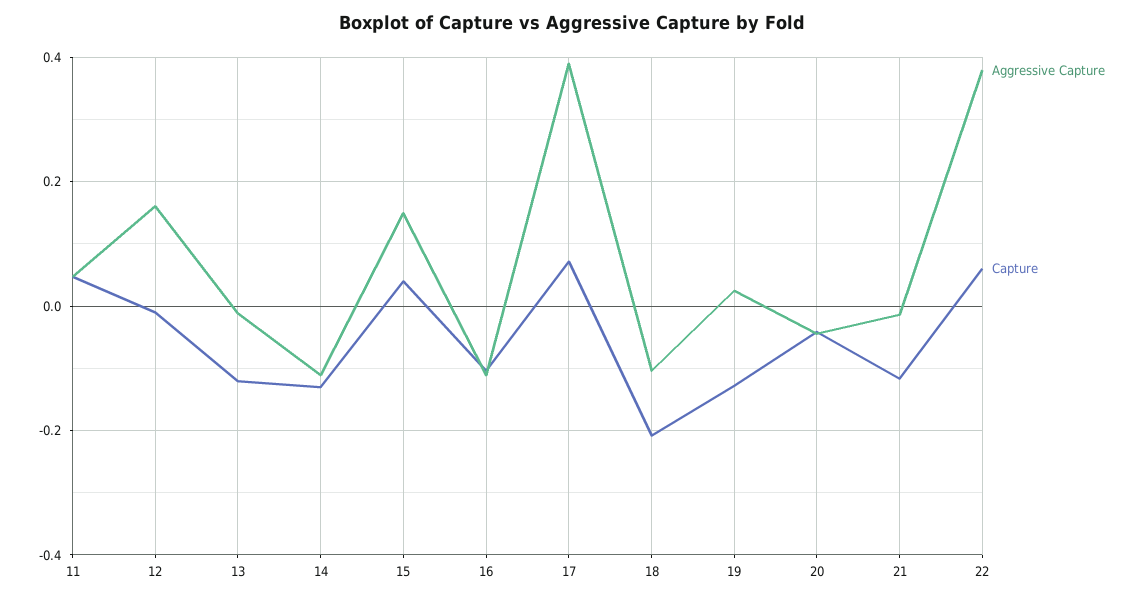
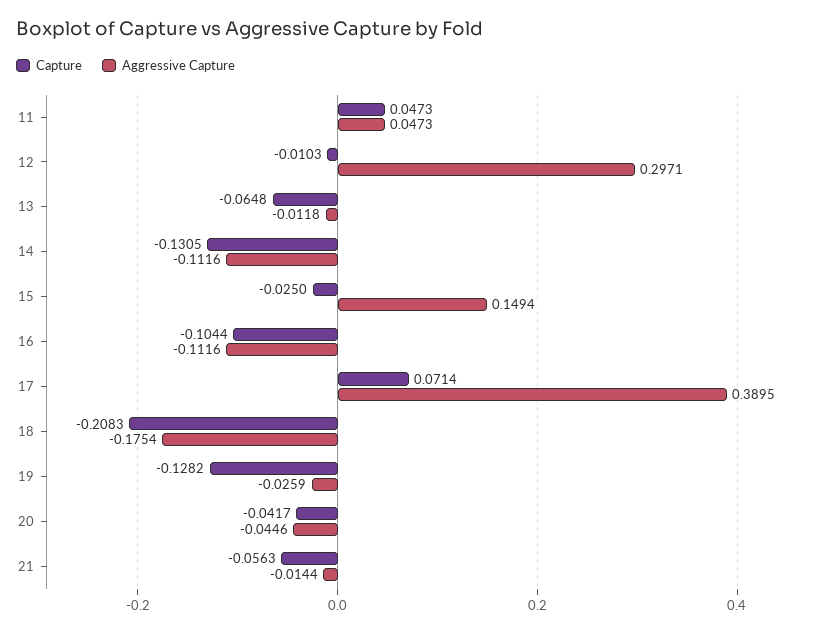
  {
    "Aggressive Capture": {
      "11": 0.0473,
-     "12": 0.16,
+     "12": 0.2971,
      "13": -0.0118,
      "14": -0.1116,
      "15": 0.1494,
      "16": -0.1116,
      "17": 0.3895,
-     "18": -0.1,
+     "18": -0.1754,
-     "19": 0.02,
+     "19": -0.0259,
      "20": -0.0446,
-     "21": -0.0144,
+     "21": -0.0144
-     "22": 0.38
    },
    "Capture": {
      "11": 0.0473,
      "12": -0.0103,
-     "13": -0.12,
+     "13": -0.0648,
      "14": -0.1305,
-     "15": 0.04,
+     "15": -0.025,
      "16": -0.1044,
      "17": 0.0714,
      "18": -0.2083,
      "19": -0.1282,
      "20": -0.0417,
-     "21": -0.12,
+     "21": -0.0563
-     "22": 0.06
    }
  }

